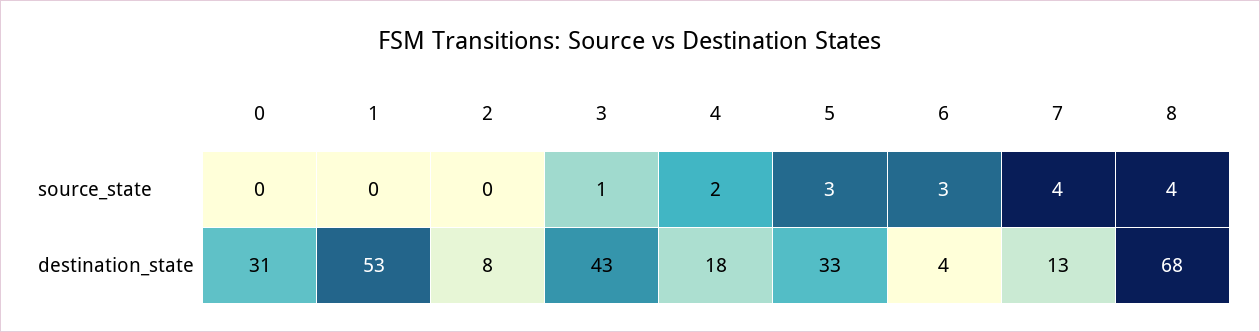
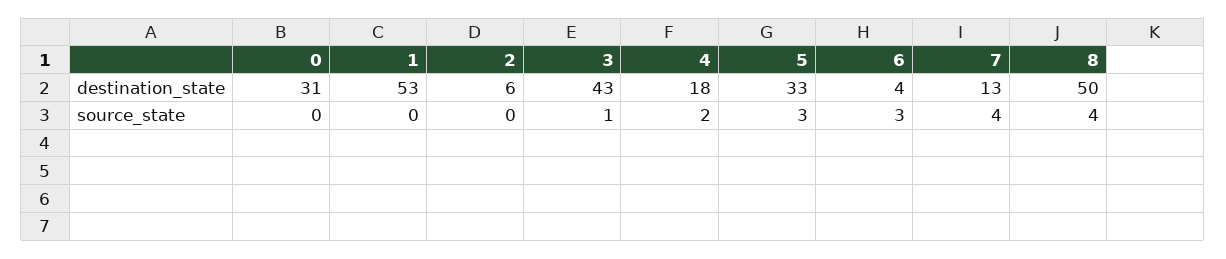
  {
    "0": {
      "source_state": 0,
      "destination_state": 31
    },
    "1": {
      "source_state": 0,
      "destination_state": 53
    },
    "2": {
      "source_state": 0,
-     "destination_state": 8
+     "destination_state": 6
    },
    "3": {
      "source_state": 1,
      "destination_state": 43
    },
    "4": {
      "source_state": 2,
      "destination_state": 18
    },
    "5": {
      "source_state": 3,
      "destination_state": 33
    },
    "6": {
      "source_state": 3,
      "destination_state": 4
    },
    "7": {
      "source_state": 4,
      "destination_state": 13
    },
    "8": {
      "source_state": 4,
-     "destination_state": 68
+     "destination_state": 50
    }
  }

